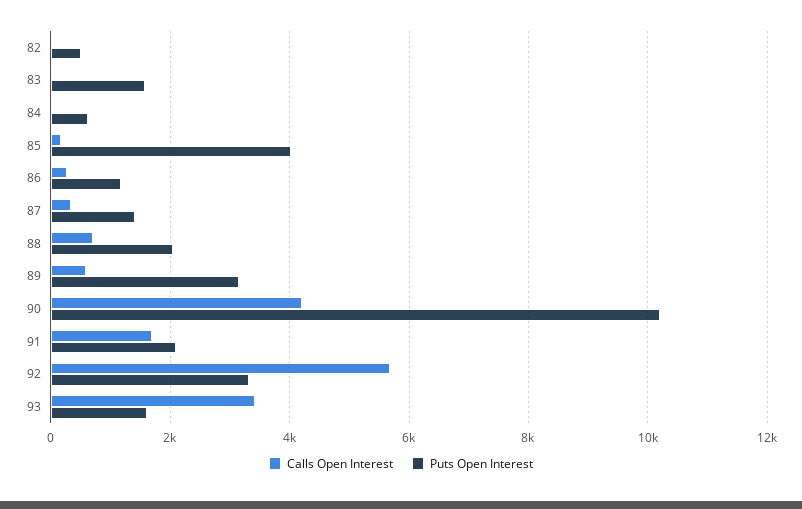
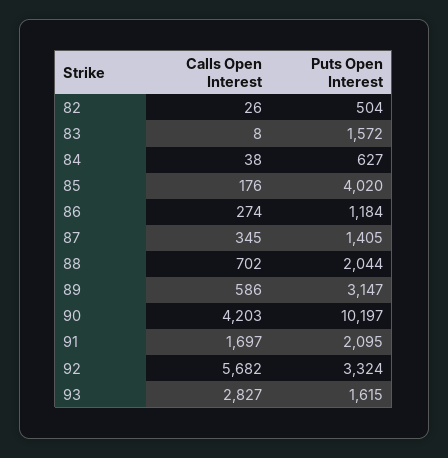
  {
    "Calls Open Interest": {
      "82": 26,
      "83": 8,
      "84": 38,
      "85": 176,
      "86": 274,
      "87": 345,
      "88": 702,
      "89": 586,
      "90": 4203,
      "91": 1697,
      "92": 5682,
-     "93": 3400
+     "93": 2827
    },
    "Puts Open Interest": {
      "82": 504,
      "83": 1572,
      "84": 627,
      "85": 4020,
      "86": 1184,
      "87": 1405,
      "88": 2044,
      "89": 3147,
      "90": 10197,
      "91": 2095,
      "92": 3324,
      "93": 1615
    }
  }

